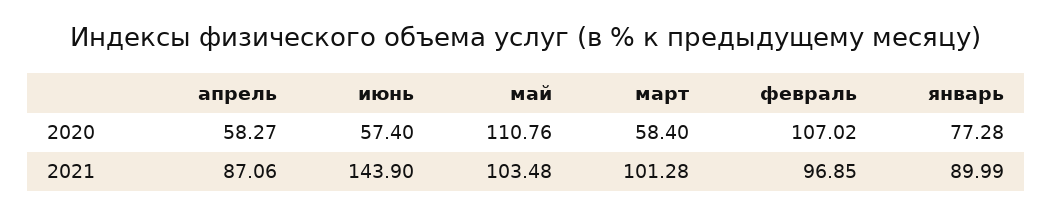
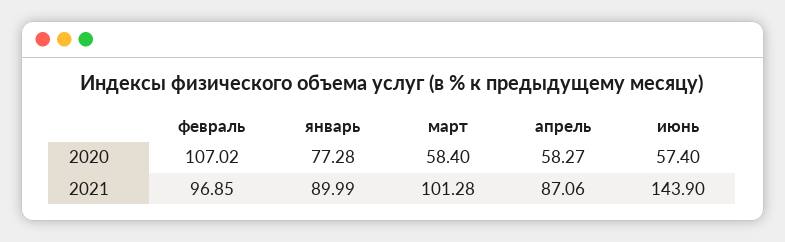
  {
    "апрель": {
      "2020": 58.27,
      "2021": 87.06
    },
    "июнь": {
      "2020": 57.4,
      "2021": 143.9
    },
-   "май": {
-     "2020": 110.76,
-     "2021": 103.48
-   },
    "март": {
      "2020": 58.4,
      "2021": 101.28
    },
    "февраль": {
      "2020": 107.02,
      "2021": 96.85
    },
    "январь": {
      "2020": 77.28,
      "2021": 89.99
    }
  }

